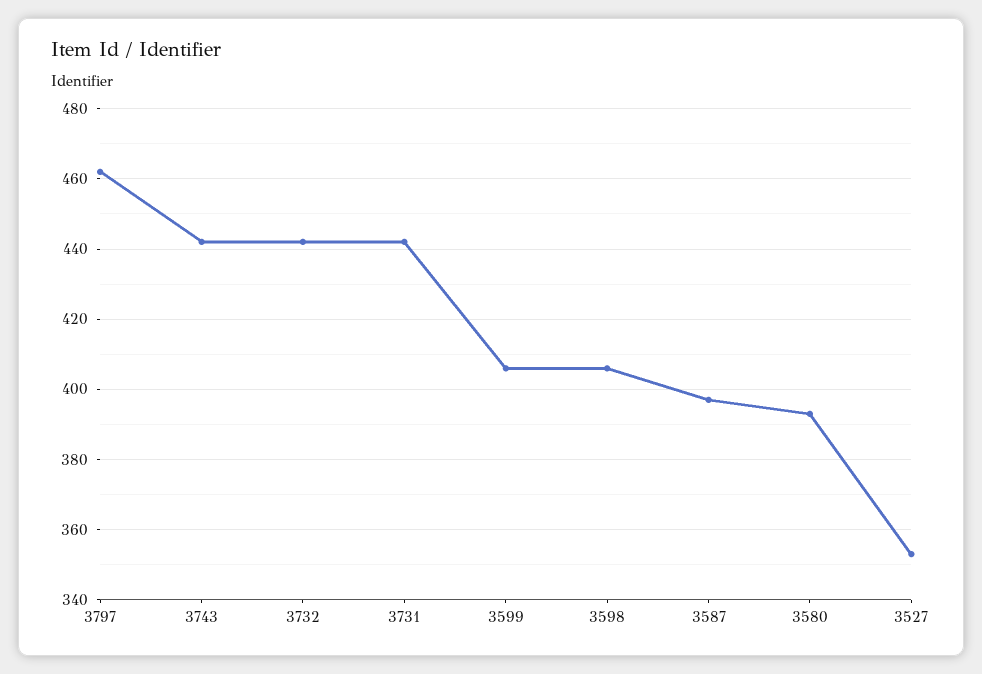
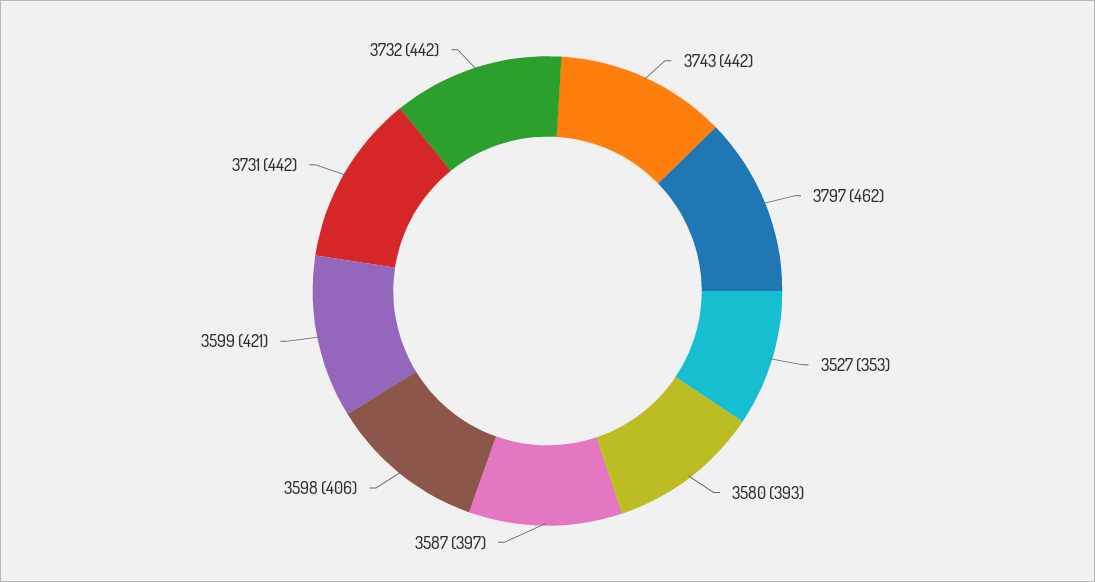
  {
    "3797": 462,
    "3743": 442,
    "3732": 442,
    "3731": 442,
-   "3599": 405,
+   "3599": 421,
    "3598": 406,
    "3587": 397,
    "3580": 393,
    "3527": 353
  }

